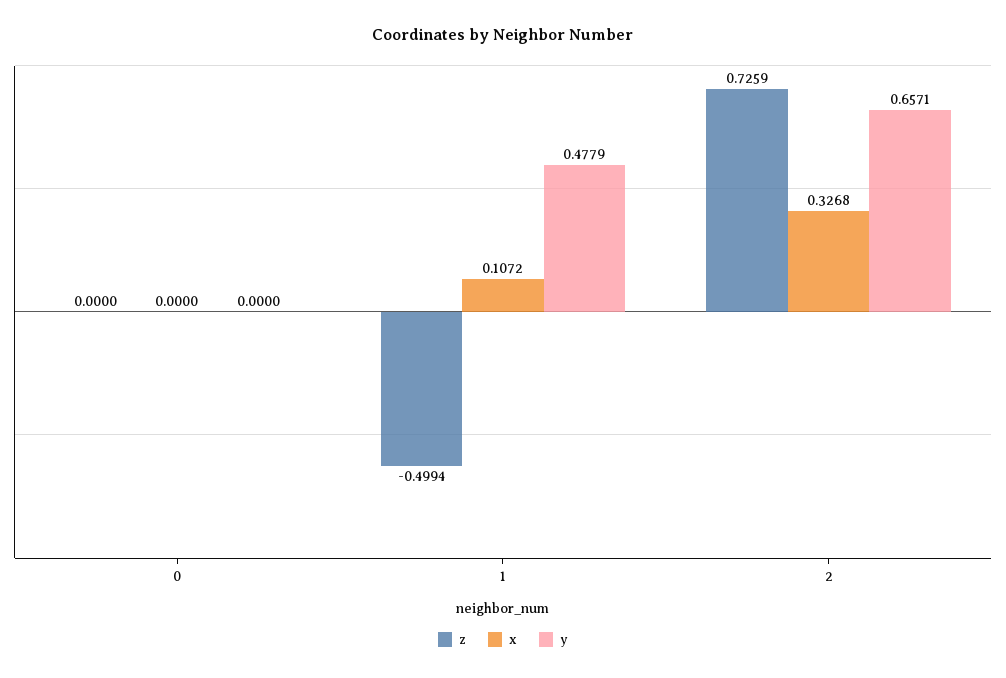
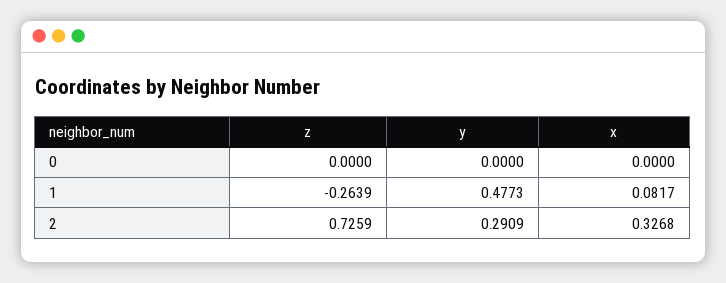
  {
    "z": {
      "0": 0,
-     "1": -0.4994,
+     "1": -0.2639,
      "2": 0.7259
    },
    "x": {
      "0": 0,
-     "1": 0.1072,
+     "1": 0.0817,
      "2": 0.3268
    },
    "y": {
      "0": 0,
-     "1": 0.4779,
+     "1": 0.4773,
-     "2": 0.6571
+     "2": 0.2909
    }
  }

